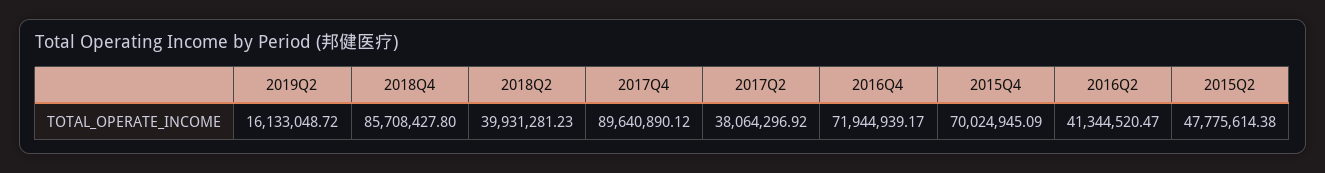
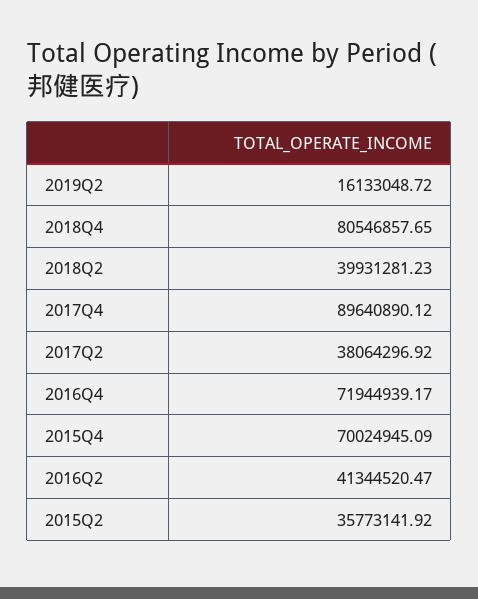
  {
    "2019Q2": 16133048.72,
-   "2018Q4": 85708427.8,
+   "2018Q4": 80546857.65,
    "2018Q2": 39931281.23,
    "2017Q4": 89640890.12,
    "2017Q2": 38064296.92,
    "2016Q4": 71944939.17,
    "2015Q4": 70024945.09,
    "2016Q2": 41344520.47,
-   "2015Q2": 47775614.38
+   "2015Q2": 35773141.92
  }

